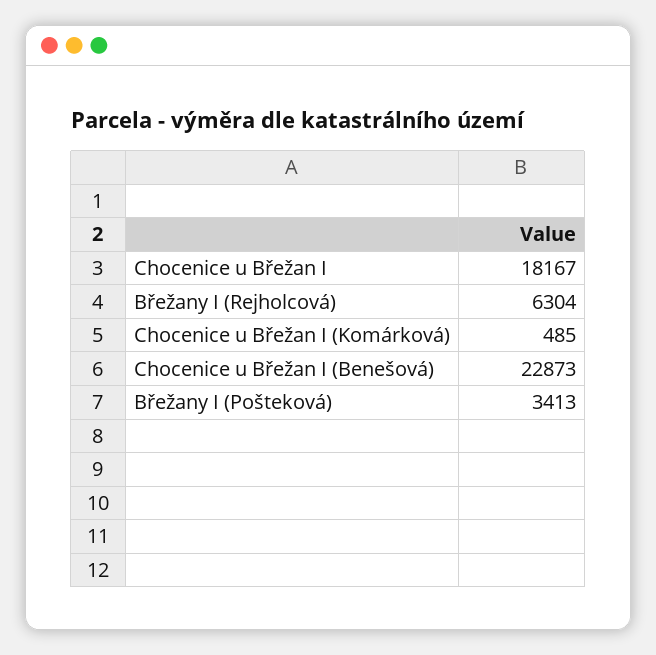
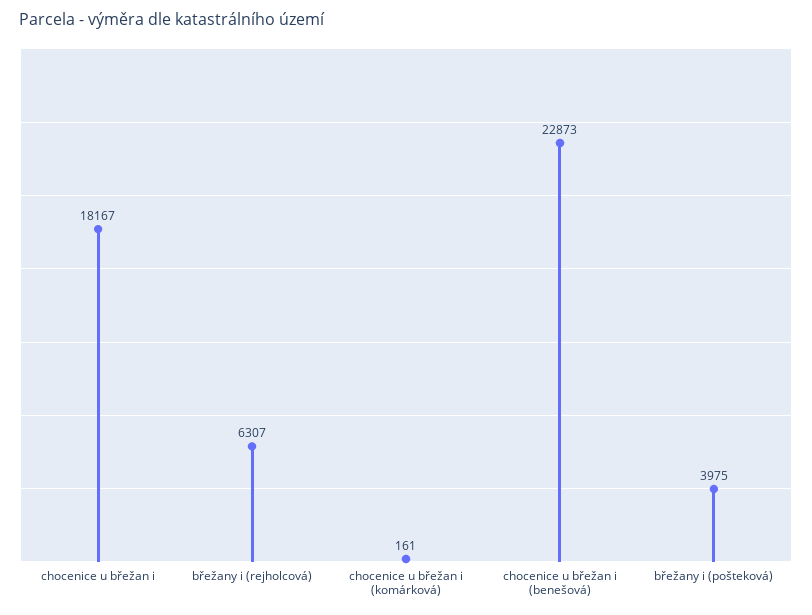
  {
    "Chocenice u Břežan I": 18167,
-   "Břežany I (Rejholcová)": 6304,
+   "Břežany I (Rejholcová)": 6307,
-   "Chocenice u Břežan I (Komárková)": 485,
+   "Chocenice u Břežan I (Komárková)": 161,
    "Chocenice u Břežan I (Benešová)": 22873,
-   "Břežany I (Pošteková)": 3413
+   "Břežany I (Pošteková)": 3975
  }

